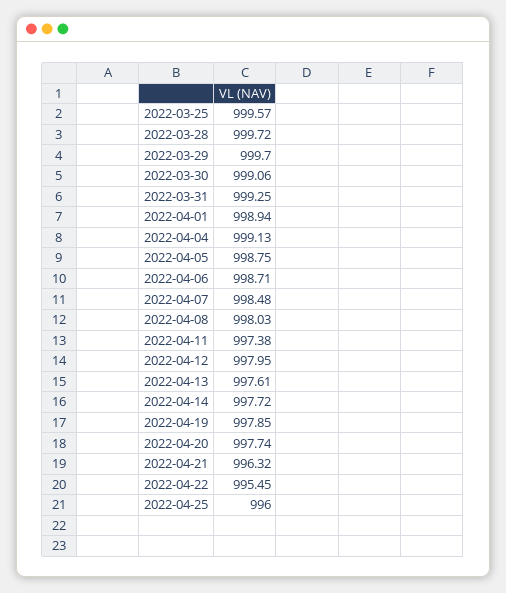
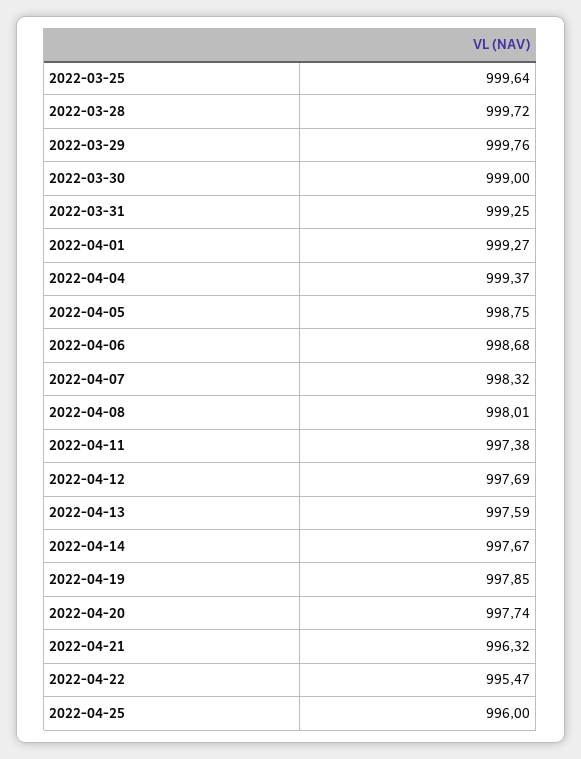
  {
-   "2022-03-25": 999.57,
+   "2022-03-25": 999.64,
    "2022-03-28": 999.72,
-   "2022-03-29": 999.7,
+   "2022-03-29": 999.76,
-   "2022-03-30": 999.06,
+   "2022-03-30": 999,
    "2022-03-31": 999.25,
-   "2022-04-01": 998.94,
+   "2022-04-01": 999.27,
-   "2022-04-04": 999.13,
+   "2022-04-04": 999.37,
    "2022-04-05": 998.75,
-   "2022-04-06": 998.71,
+   "2022-04-06": 998.68,
-   "2022-04-07": 998.48,
+   "2022-04-07": 998.32,
-   "2022-04-08": 998.03,
+   "2022-04-08": 998.01,
    "2022-04-11": 997.38,
-   "2022-04-12": 997.95,
+   "2022-04-12": 997.69,
-   "2022-04-13": 997.61,
+   "2022-04-13": 997.59,
-   "2022-04-14": 997.72,
+   "2022-04-14": 997.67,
    "2022-04-19": 997.85,
    "2022-04-20": 997.74,
    "2022-04-21": 996.32,
-   "2022-04-22": 995.45,
+   "2022-04-22": 995.47,
    "2022-04-25": 996
  }

